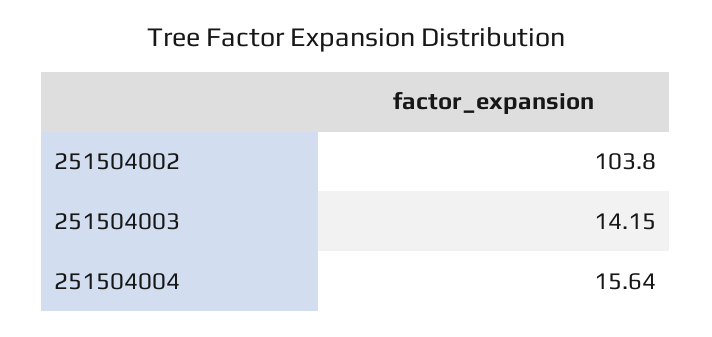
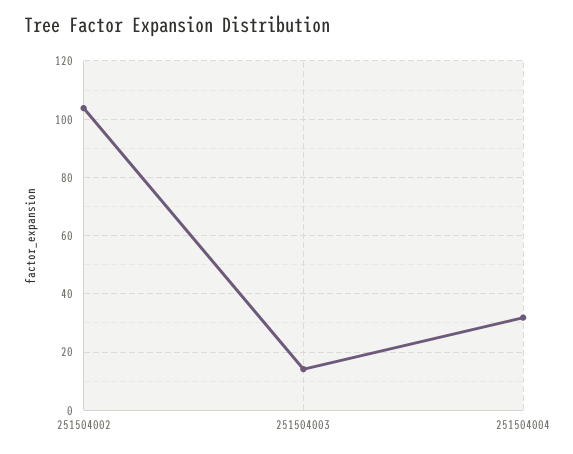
  {
    "251504002": 103.8,
    "251504003": 14.15,
-   "251504004": 15.64
+   "251504004": 32.5
  }

